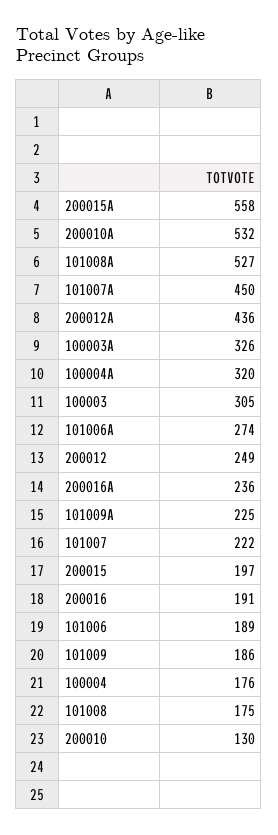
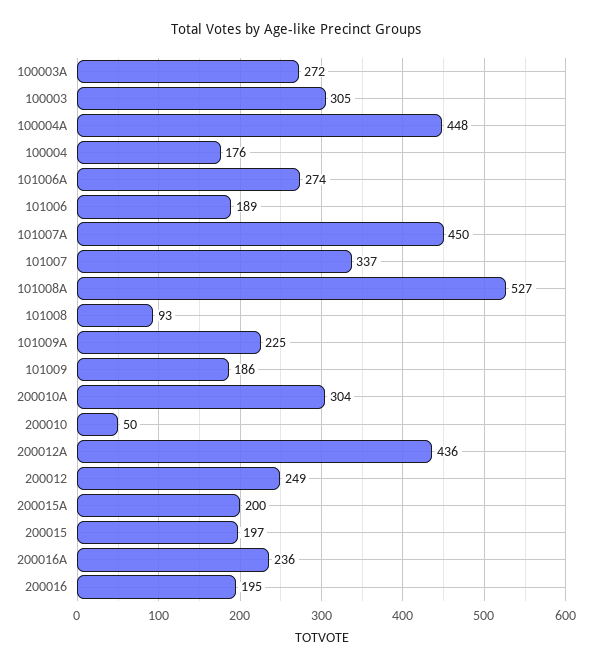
  {
-   "200015A": 558,
+   "200015A": 200,
-   "200010A": 532,
+   "200010A": 304,
    "101008A": 527,
    "101007A": 450,
    "200012A": 436,
-   "100003A": 326,
+   "100003A": 272,
-   "100004A": 320,
+   "100004A": 448,
    "100003": 305,
    "101006A": 274,
    "200012": 249,
    "200016A": 236,
    "101009A": 225,
-   "101007": 222,
+   "101007": 337,
    "200015": 197,
-   "200016": 191,
+   "200016": 195,
    "101006": 189,
    "101009": 186,
    "100004": 176,
-   "101008": 175,
+   "101008": 93,
-   "200010": 130
+   "200010": 50
  }

